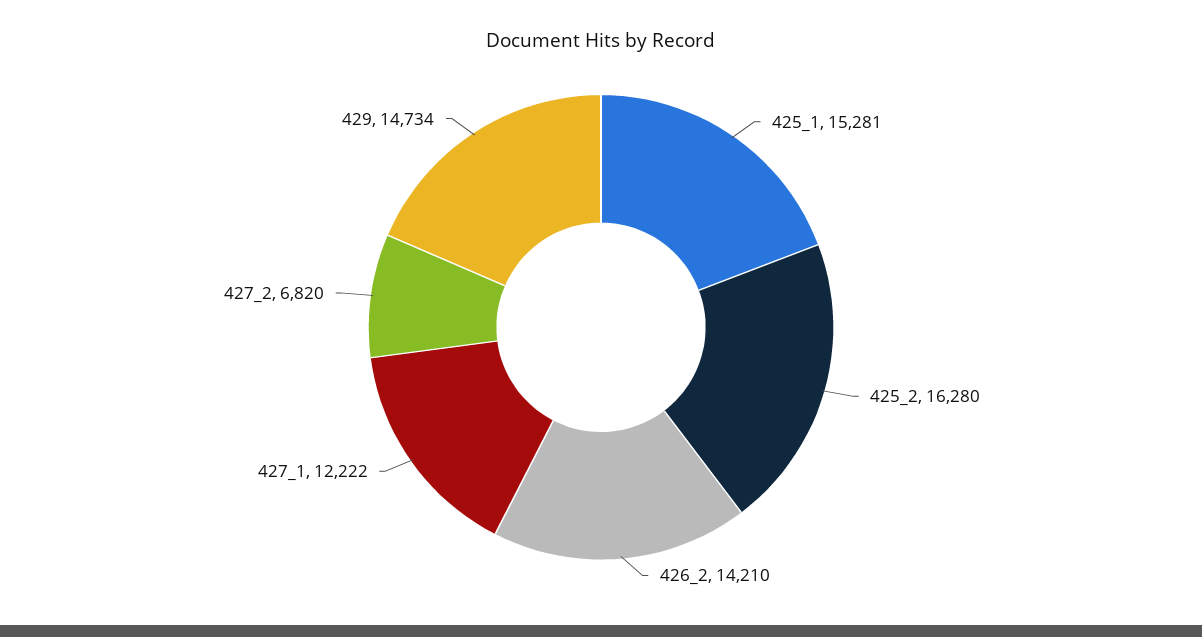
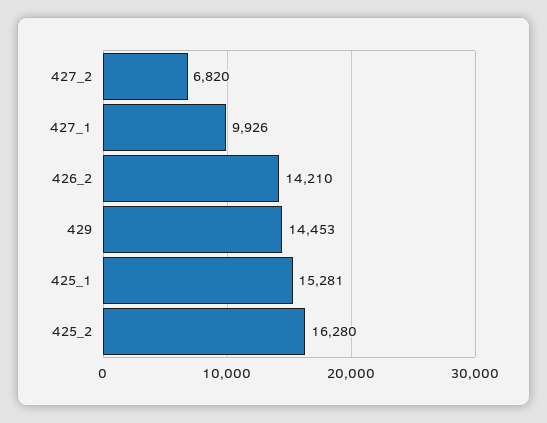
  {
    "425_1": 15281,
    "425_2": 16280,
    "426_2": 14210,
-   "427_1": 12222,
+   "427_1": 9926,
    "427_2": 6820,
-   "429": 14734
+   "429": 14453
  }

